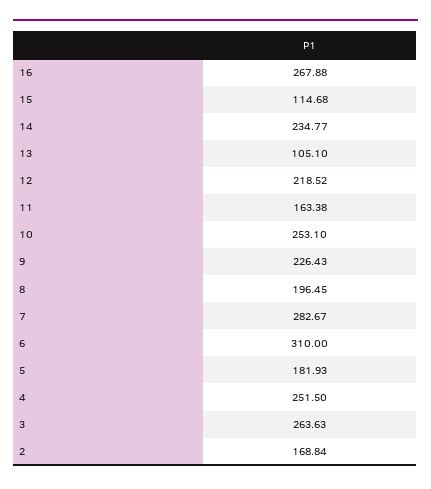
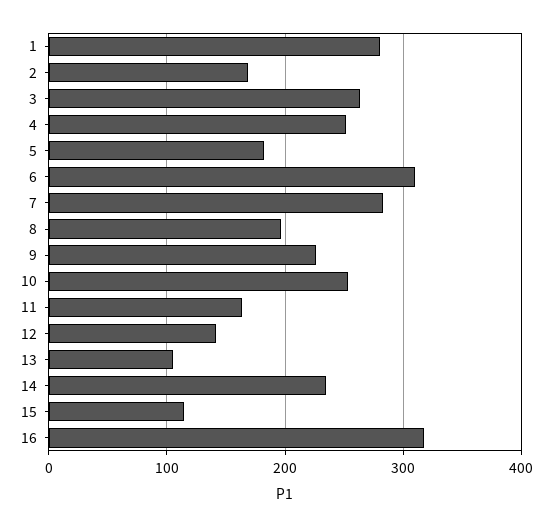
  {
-   "16": 267.88,
+   "16": 320,
    "15": 114.68,
    "14": 234.77,
    "13": 105.1,
-   "12": 218.52,
+   "12": 140,
    "11": 163.38,
    "10": 253.1,
    "9": 226.43,
    "8": 196.45,
    "7": 282.67,
    "6": 310,
    "5": 181.93,
    "4": 251.5,
    "3": 263.63,
-   "2": 168.84
+   "2": 168.84,
+   "1": 280
  }

